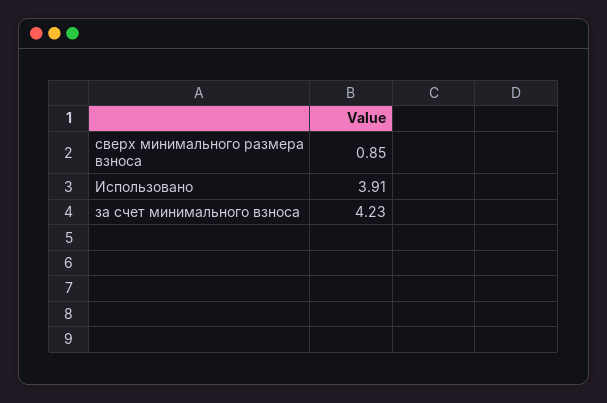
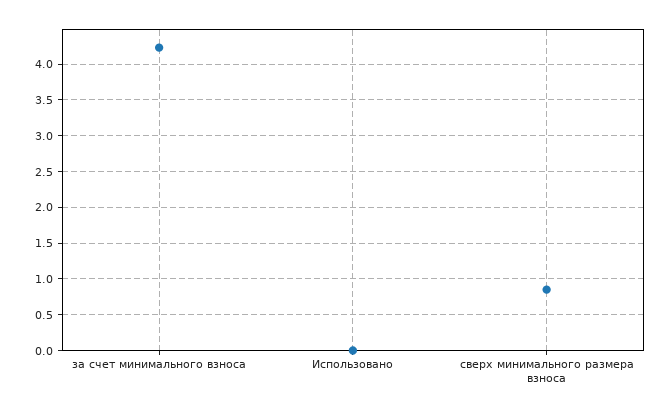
  {
    "сверх минимального размера взноса": 0.85,
-   "Использовано": 3.91,
+   "Использовано": 0,
    "за счет минимального взноса": 4.23
  }

